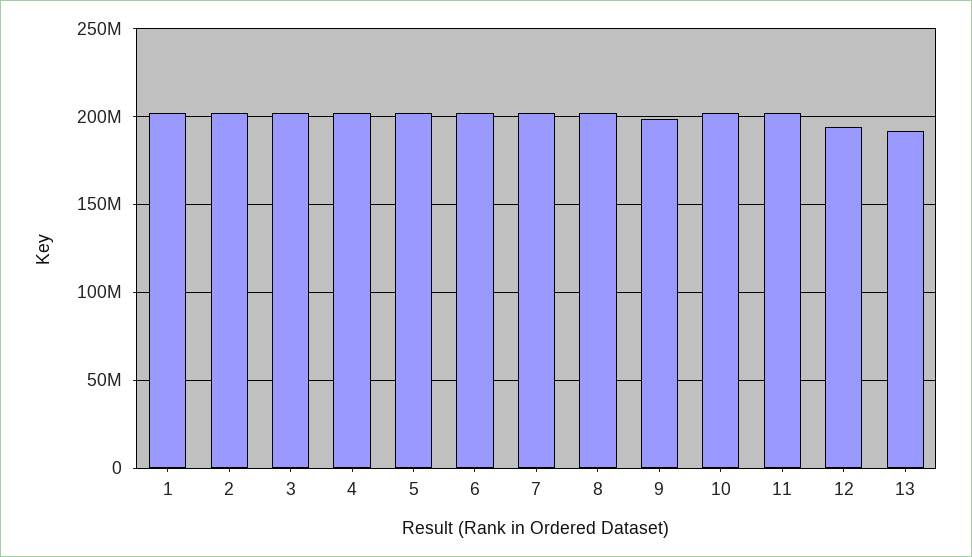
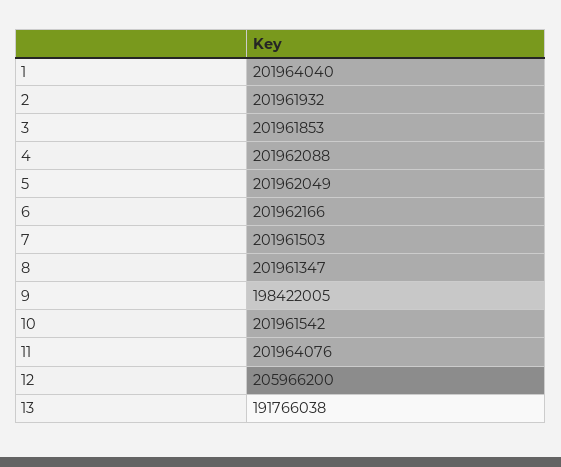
  {
    "1": 201964040,
    "2": 201961932,
    "3": 201961853,
    "4": 201962088,
    "5": 201962049,
    "6": 201962166,
    "7": 201961503,
    "8": 201961347,
    "9": 198422005,
    "10": 201961542,
    "11": 201964076,
-   "12": 195000000,
+   "12": 205966200,
    "13": 191766038
  }

